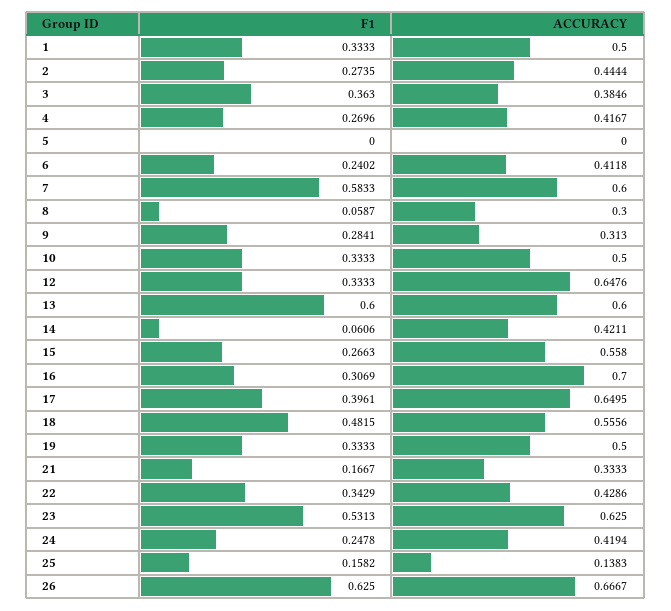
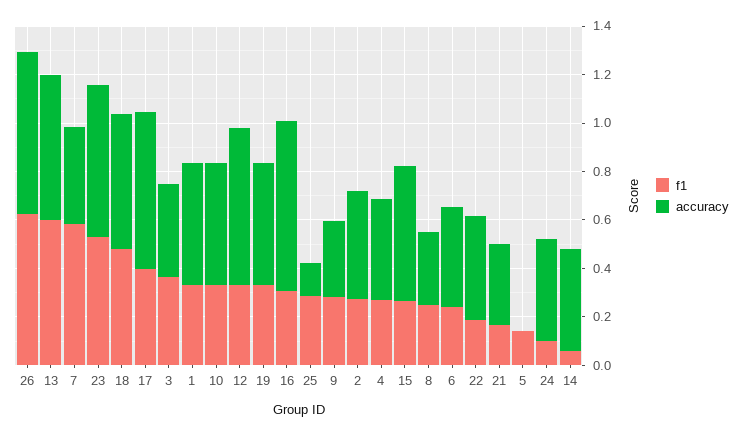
  {
    "F1": {
      "1": 0.3333,
      "2": 0.2735,
      "3": 0.363,
      "4": 0.2696,
-     "5": 0,
+     "5": 0.15,
      "6": 0.2402,
      "7": 0.5833,
-     "8": 0.0587,
+     "8": 0.25,
      "9": 0.2841,
      "10": 0.3333,
      "12": 0.3333,
      "13": 0.6,
      "14": 0.0606,
      "15": 0.2663,
      "16": 0.3069,
      "17": 0.3961,
      "18": 0.4815,
      "19": 0.3333,
      "21": 0.1667,
-     "22": 0.3429,
+     "22": 0.2,
      "23": 0.5313,
-     "24": 0.2478,
+     "24": 0.1,
-     "25": 0.1582,
+     "25": 0.3,
      "26": 0.625
    },
    "ACCURACY": {
      "1": 0.5,
      "2": 0.4444,
      "3": 0.3846,
      "4": 0.4167,
      "5": 0,
      "6": 0.4118,
-     "7": 0.6,
+     "7": 0.4,
      "8": 0.3,
      "9": 0.313,
      "10": 0.5,
      "12": 0.6476,
      "13": 0.6,
      "14": 0.4211,
      "15": 0.558,
      "16": 0.7,
      "17": 0.6495,
      "18": 0.5556,
      "19": 0.5,
      "21": 0.3333,
      "22": 0.4286,
      "23": 0.625,
      "24": 0.4194,
      "25": 0.1383,
      "26": 0.6667
    }
  }

